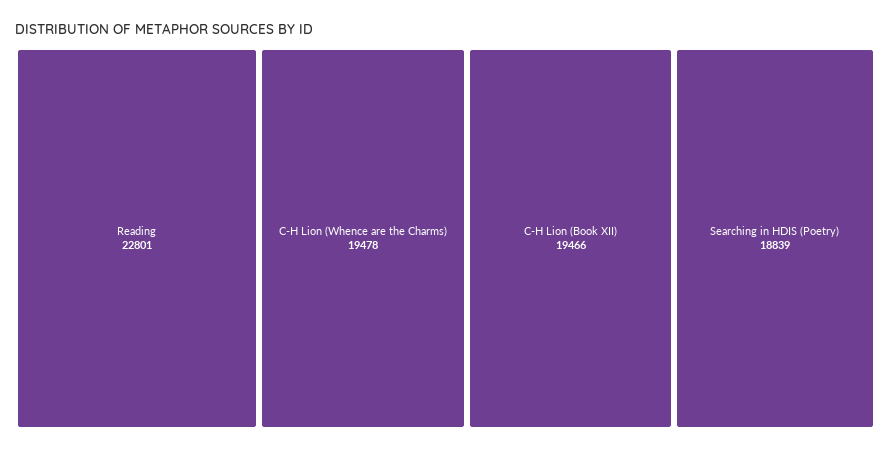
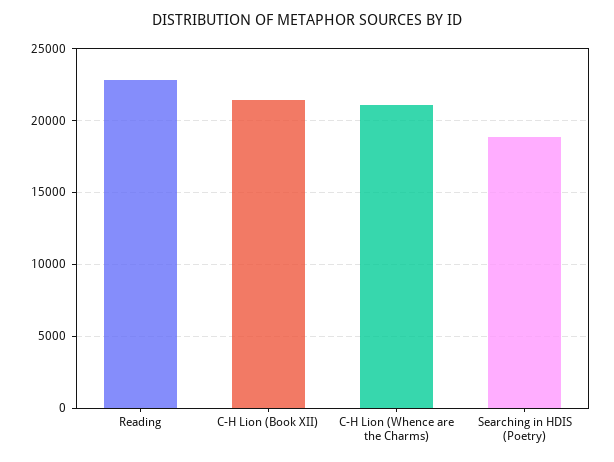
  {
    "Reading": 22801,
-   "C-H Lion (Whence are the Charms)": 19478,
+   "C-H Lion (Whence are the Charms)": 21000,
-   "C-H Lion (Book XII)": 19466,
+   "C-H Lion (Book XII)": 21500,
    "Searching in HDIS (Poetry)": 18839
  }

